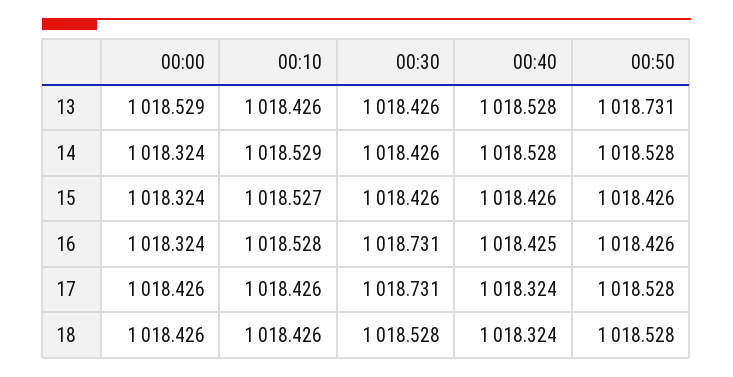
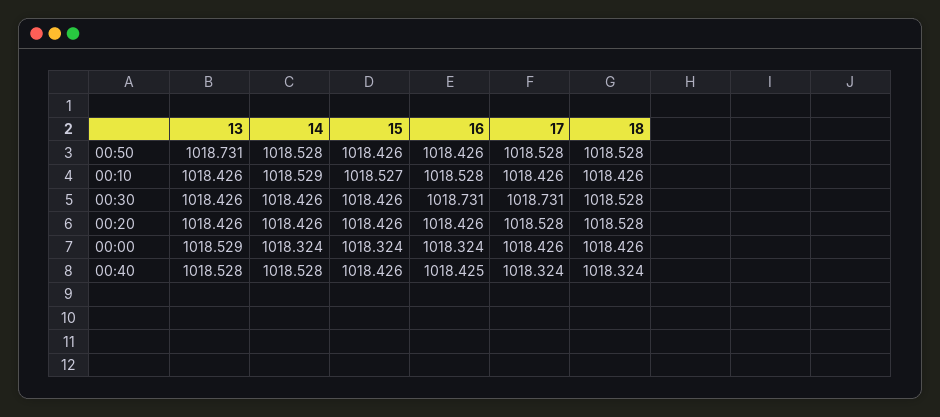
  {
    "00:00": {
      "13": 1018.529,
      "14": 1018.324,
      "15": 1018.324,
      "16": 1018.324,
      "17": 1018.426,
      "18": 1018.426
    },
    "00:10": {
      "13": 1018.426,
      "14": 1018.529,
      "15": 1018.527,
      "16": 1018.528,
      "17": 1018.426,
      "18": 1018.426
    },
    "00:30": {
      "13": 1018.426,
      "14": 1018.426,
      "15": 1018.426,
      "16": 1018.731,
      "17": 1018.731,
      "18": 1018.528
    },
    "00:40": {
      "13": 1018.528,
      "14": 1018.528,
      "15": 1018.426,
      "16": 1018.425,
      "17": 1018.324,
      "18": 1018.324
    },
    "00:50": {
      "13": 1018.731,
      "14": 1018.528,
      "15": 1018.426,
      "16": 1018.426,
      "17": 1018.528,
      "18": 1018.528
-   }
+   },
+   "00:20": {
+     "13": 1018.426,
+     "14": 1018.426,
+     "15": 1018.426,
+     "16": 1018.426,
+     "17": 1018.528,
+     "18": 1018.528
+   }
  }

